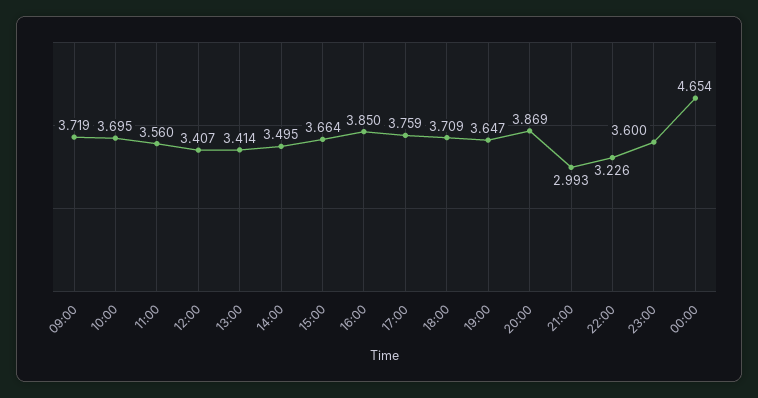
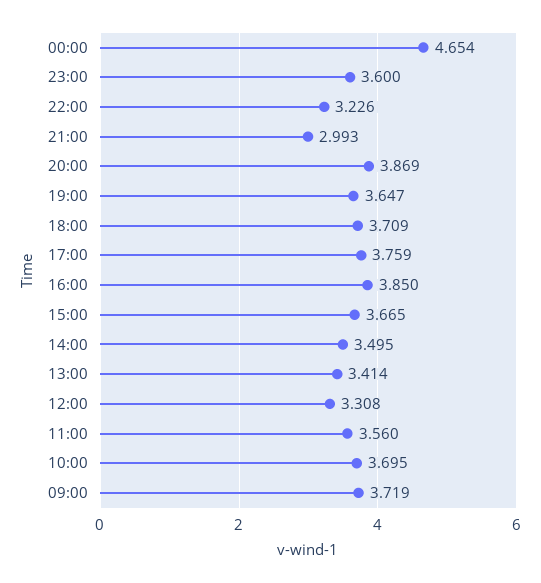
  {
    "09:00": 3.719,
    "10:00": 3.695,
    "11:00": 3.56,
-   "12:00": 3.407,
+   "12:00": 3.308,
    "13:00": 3.414,
    "14:00": 3.495,
-   "15:00": 3.664,
+   "15:00": 3.665,
    "16:00": 3.85,
    "17:00": 3.759,
    "18:00": 3.709,
    "19:00": 3.647,
    "20:00": 3.869,
    "21:00": 2.993,
    "22:00": 3.226,
    "23:00": 3.6,
    "00:00": 4.654
  }

